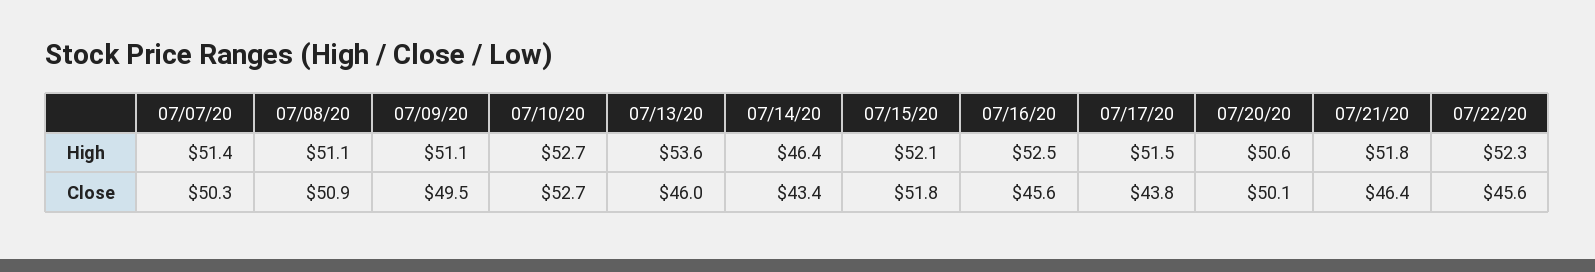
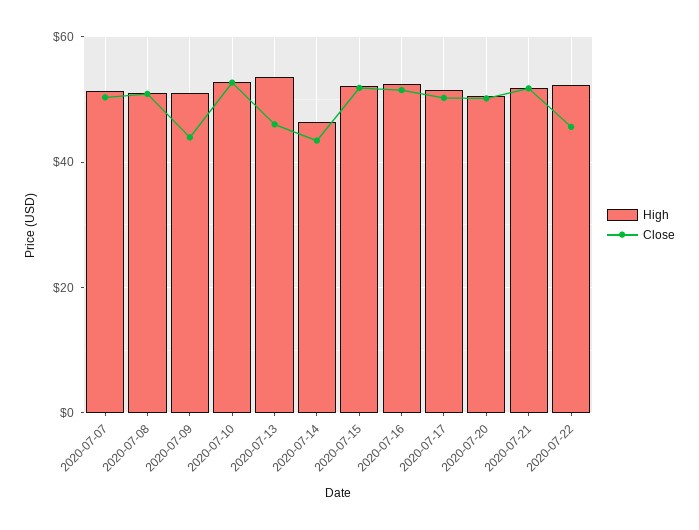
  {
    "High": {
      "07/07/20": 51.4,
      "07/08/20": 51.1,
      "07/09/20": 51.1,
      "07/10/20": 52.7,
      "07/13/20": 53.6,
      "07/14/20": 46.4,
      "07/15/20": 52.1,
      "07/16/20": 52.5,
      "07/17/20": 51.5,
      "07/20/20": 50.6,
      "07/21/20": 51.8,
      "07/22/20": 52.3
    },
    "Close": {
      "07/07/20": 50.3,
      "07/08/20": 50.9,
-     "07/09/20": 49.5,
+     "07/09/20": 44,
      "07/10/20": 52.7,
      "07/13/20": 46,
      "07/14/20": 43.4,
      "07/15/20": 51.8,
-     "07/16/20": 45.6,
+     "07/16/20": 52,
-     "07/17/20": 43.8,
+     "07/17/20": 50,
      "07/20/20": 50.1,
-     "07/21/20": 46.4,
+     "07/21/20": 52,
      "07/22/20": 45.6
    }
  }

